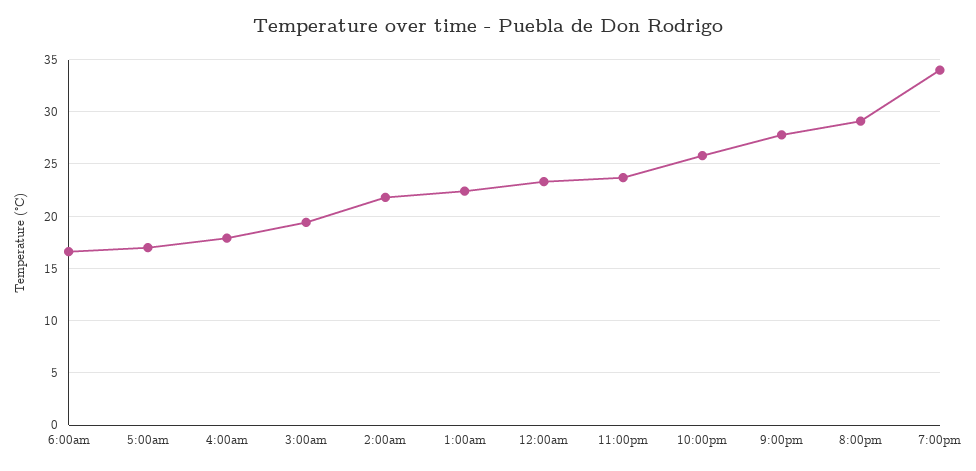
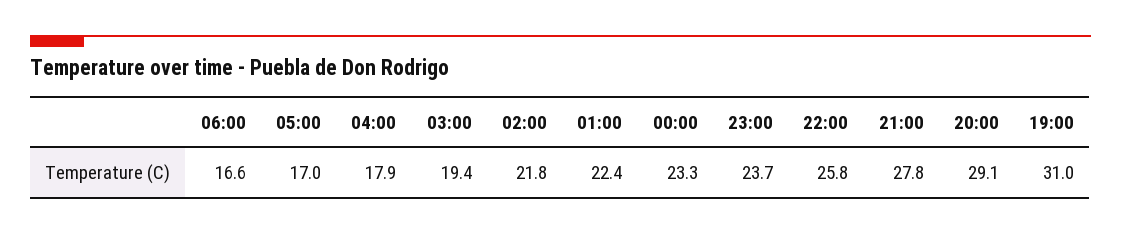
  {
    "6:00am": 16.6,
    "5:00am": 17,
    "4:00am": 17.9,
    "3:00am": 19.4,
    "2:00am": 21.8,
    "1:00am": 22.4,
    "12:00am": 23.3,
    "11:00pm": 23.7,
    "10:00pm": 25.8,
    "9:00pm": 27.8,
    "8:00pm": 29.1,
-   "7:00pm": 34
+   "7:00pm": 31
  }

